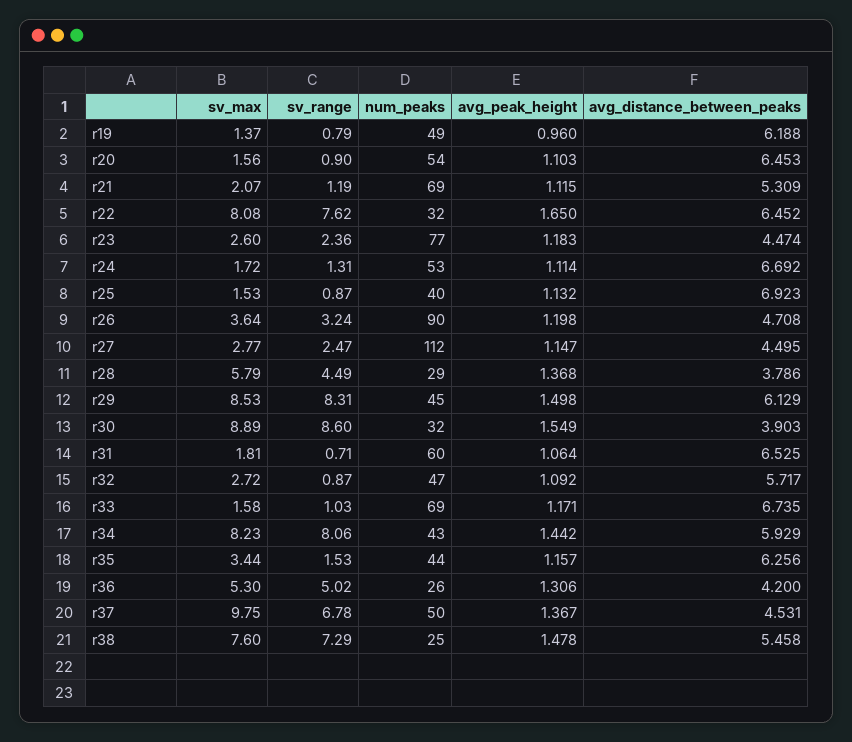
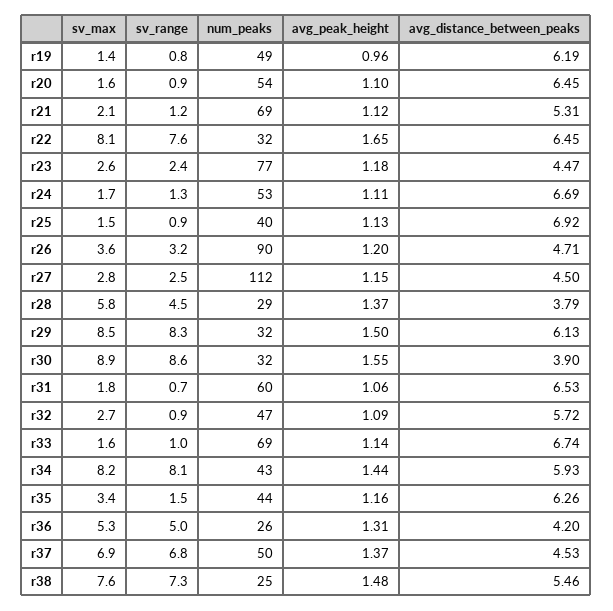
  {
    "sv_max": {
      "r19": 1.37,
      "r20": 1.56,
      "r21": 2.07,
      "r22": 8.08,
      "r23": 2.6,
      "r24": 1.72,
      "r25": 1.53,
      "r26": 3.64,
      "r27": 2.77,
      "r28": 5.79,
      "r29": 8.53,
      "r30": 8.89,
      "r31": 1.81,
      "r32": 2.72,
      "r33": 1.58,
      "r34": 8.23,
      "r35": 3.44,
      "r36": 5.3,
-     "r37": 9.75,
+     "r37": 6.9,
      "r38": 7.6
    },
    "sv_range": {
      "r19": 0.79,
      "r20": 0.9,
      "r21": 1.19,
      "r22": 7.62,
      "r23": 2.36,
      "r24": 1.31,
      "r25": 0.87,
      "r26": 3.24,
      "r27": 2.47,
      "r28": 4.49,
      "r29": 8.31,
      "r30": 8.6,
      "r31": 0.71,
      "r32": 0.87,
      "r33": 1.03,
      "r34": 8.06,
      "r35": 1.53,
      "r36": 5.02,
      "r37": 6.78,
      "r38": 7.29
    },
    "num_peaks": {
      "r19": 49,
      "r20": 54,
      "r21": 69,
      "r22": 32,
      "r23": 77,
      "r24": 53,
      "r25": 40,
      "r26": 90,
      "r27": 112,
      "r28": 29,
-     "r29": 45,
+     "r29": 32,
      "r30": 32,
      "r31": 60,
      "r32": 47,
      "r33": 69,
      "r34": 43,
      "r35": 44,
      "r36": 26,
      "r37": 50,
      "r38": 25
    },
    "avg_peak_height": {
      "r19": 0.96,
      "r20": 1.103,
      "r21": 1.115,
      "r22": 1.65,
      "r23": 1.183,
      "r24": 1.114,
      "r25": 1.132,
      "r26": 1.198,
      "r27": 1.147,
      "r28": 1.368,
      "r29": 1.498,
      "r30": 1.549,
      "r31": 1.064,
      "r32": 1.092,
-     "r33": 1.171,
+     "r33": 1.14,
      "r34": 1.442,
      "r35": 1.157,
      "r36": 1.306,
      "r37": 1.367,
      "r38": 1.478
    },
    "avg_distance_between_peaks": {
      "r19": 6.188,
      "r20": 6.453,
      "r21": 5.309,
      "r22": 6.452,
      "r23": 4.474,
      "r24": 6.692,
      "r25": 6.923,
      "r26": 4.708,
      "r27": 4.495,
      "r28": 3.786,
      "r29": 6.129,
      "r30": 3.903,
      "r31": 6.525,
      "r32": 5.717,
      "r33": 6.735,
      "r34": 5.929,
      "r35": 6.256,
      "r36": 4.2,
      "r37": 4.531,
      "r38": 5.458
    }
  }

